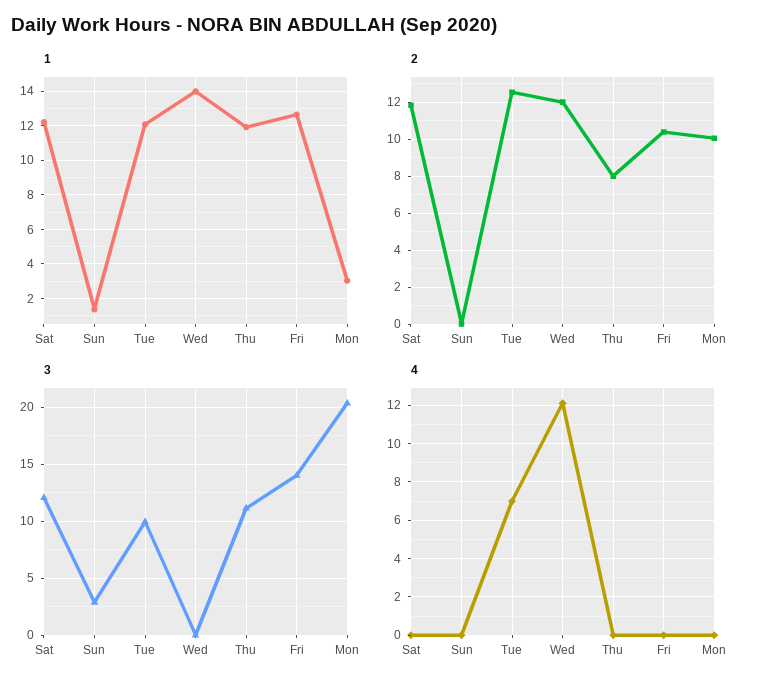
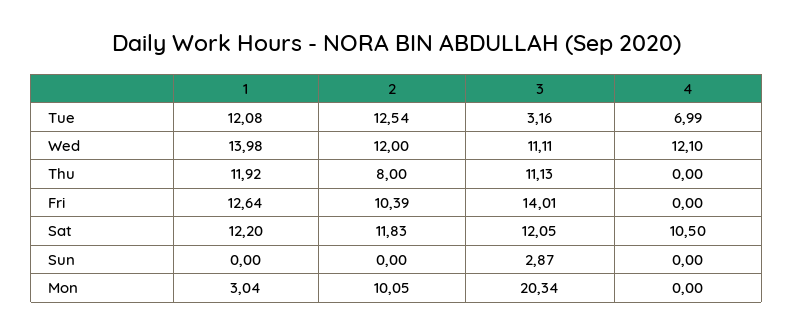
  {
    "1": {
      "Sat": 12.2,
-     "Sun": 1.5,
+     "Sun": 0,
      "Tue": 12.08,
      "Wed": 13.98,
      "Thu": 11.92,
      "Fri": 12.64,
      "Mon": 3.04
    },
    "2": {
      "Sat": 11.83,
      "Sun": 0,
      "Tue": 12.54,
      "Wed": 12,
      "Thu": 8,
      "Fri": 10.39,
      "Mon": 10.05
    },
    "3": {
      "Sat": 12.05,
      "Sun": 2.87,
-     "Tue": 10,
+     "Tue": 3.16,
-     "Wed": 0,
+     "Wed": 11.11,
      "Thu": 11.13,
      "Fri": 14.01,
      "Mon": 20.34
    },
    "4": {
-     "Sat": 0,
+     "Sat": 10.5,
      "Sun": 0,
      "Tue": 6.99,
      "Wed": 12.1,
      "Thu": 0,
      "Fri": 0,
      "Mon": 0
    }
  }

